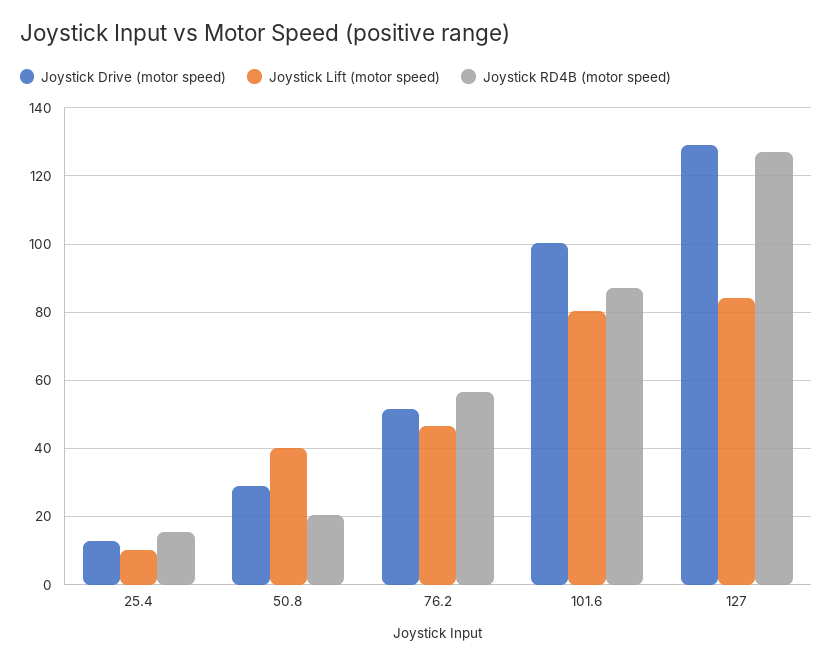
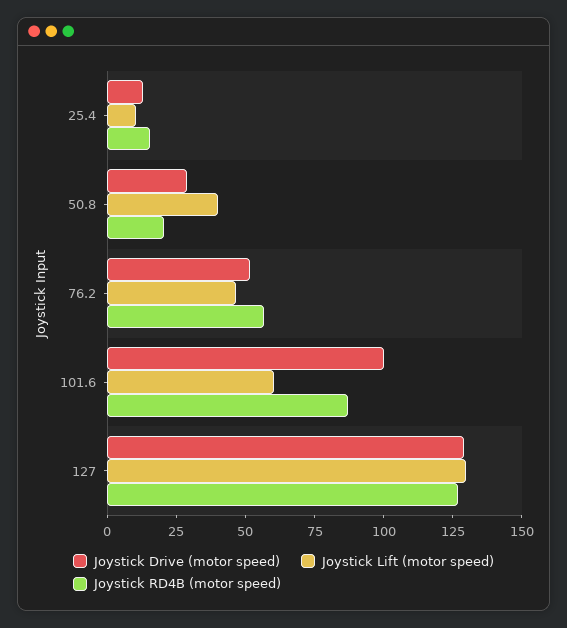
  {
    "Joystick Drive (motor speed)": {
      "25.4": 12,
      "50.8": 28,
      "76.2": 52,
      "101.6": 100,
      "127": 130
    },
    "Joystick Lift (motor speed)": {
      "25.4": 10,
      "50.8": 40,
      "76.2": 46,
-     "101.6": 80,
+     "101.6": 60,
-     "127": 84
+     "127": 130
    },
    "Joystick RD4B (motor speed)": {
      "25.4": 16,
      "50.8": 20,
      "76.2": 56,
      "101.6": 88,
      "127": 128
    }
  }

